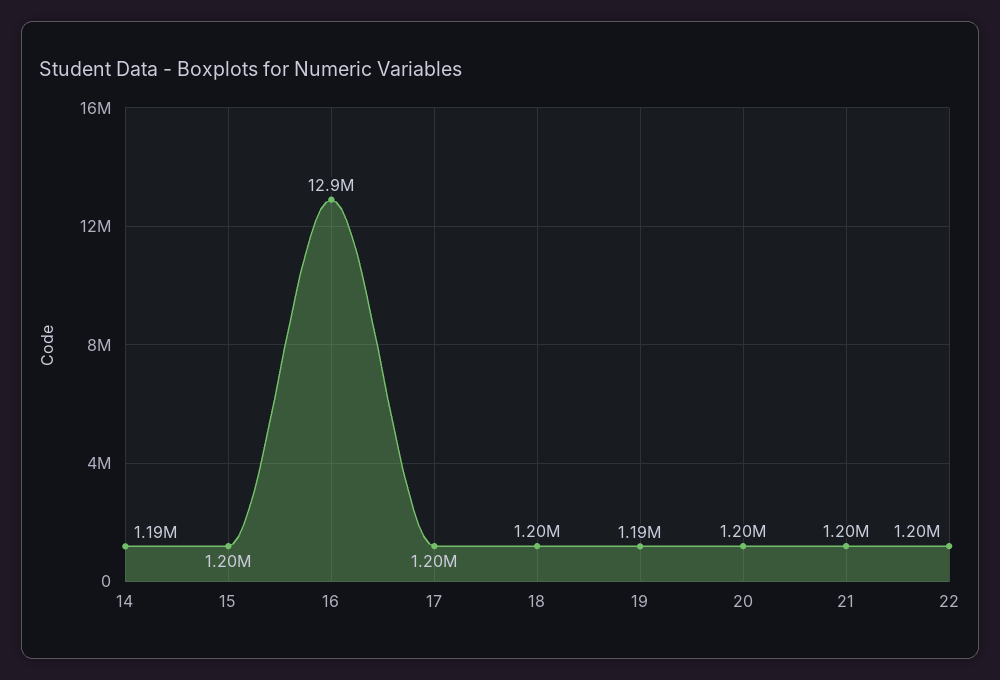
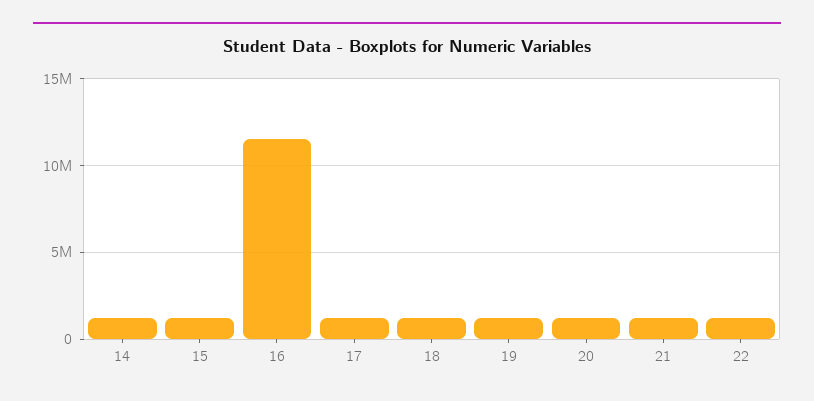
  {
    "14": 1190000,
    "15": 1200000,
-   "16": 12900000,
+   "16": 11500000,
    "17": 1200000,
    "18": 1200000,
    "19": 1190000,
    "20": 1200000,
    "21": 1200000,
    "22": 1200000
  }

